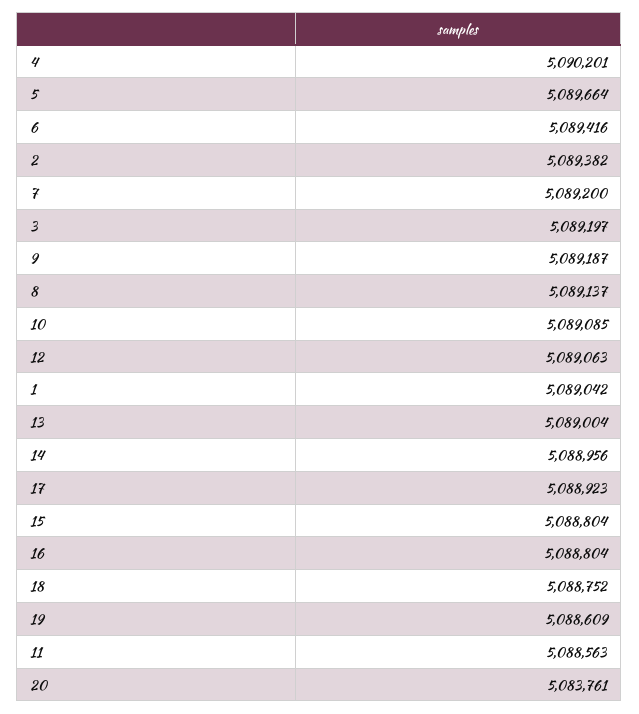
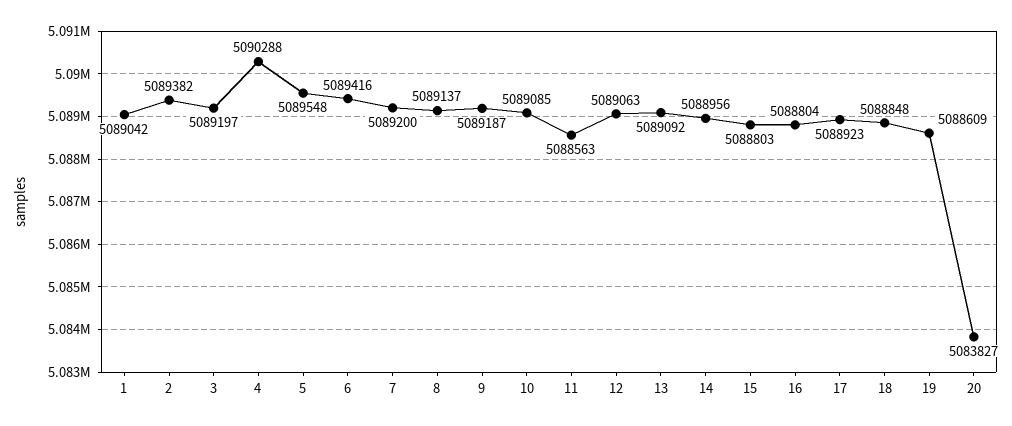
  {
-   "4": 5090201,
+   "4": 5090288,
-   "5": 5089664,
+   "5": 5089548,
    "6": 5089416,
    "2": 5089382,
    "7": 5089200,
    "3": 5089197,
    "9": 5089187,
    "8": 5089137,
    "10": 5089085,
    "12": 5089063,
    "1": 5089042,
-   "13": 5089004,
+   "13": 5089092,
    "14": 5088956,
    "17": 5088923,
-   "15": 5088804,
+   "15": 5088803,
    "16": 5088804,
-   "18": 5088752,
+   "18": 5088848,
    "19": 5088609,
    "11": 5088563,
-   "20": 5083761
+   "20": 5083827
  }

